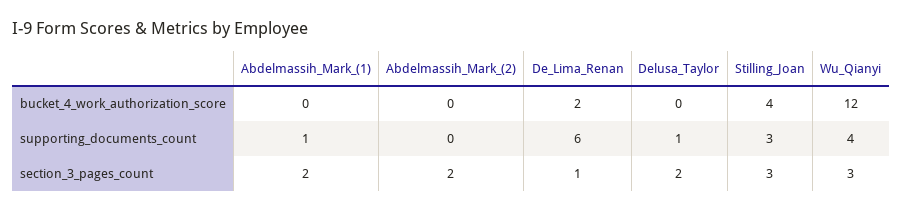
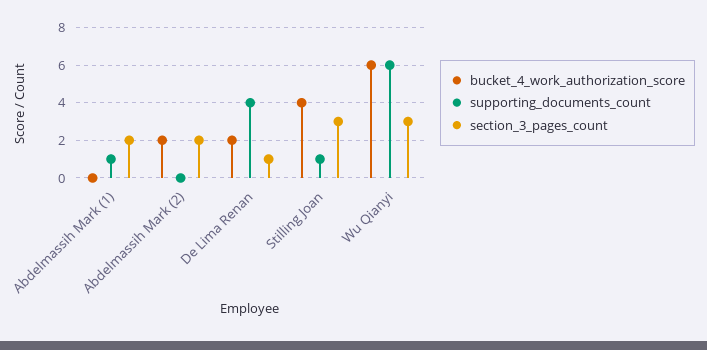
  {
    "bucket_4_work_authorization_score": {
      "Abdelmassih_Mark_(1)": 0,
-     "Abdelmassih_Mark_(2)": 0,
+     "Abdelmassih_Mark_(2)": 2,
      "De_Lima_Renan": 2,
-     "Delusa_Taylor": 0,
      "Stilling_Joan": 4,
-     "Wu_Qianyi": 12
+     "Wu_Qianyi": 6
    },
    "supporting_documents_count": {
      "Abdelmassih_Mark_(1)": 1,
      "Abdelmassih_Mark_(2)": 0,
-     "De_Lima_Renan": 6,
+     "De_Lima_Renan": 4,
-     "Delusa_Taylor": 1,
-     "Stilling_Joan": 3,
+     "Stilling_Joan": 1,
-     "Wu_Qianyi": 4
+     "Wu_Qianyi": 6
    },
    "section_3_pages_count": {
      "Abdelmassih_Mark_(1)": 2,
      "Abdelmassih_Mark_(2)": 2,
      "De_Lima_Renan": 1,
-     "Delusa_Taylor": 2,
      "Stilling_Joan": 3,
      "Wu_Qianyi": 3
    }
  }

